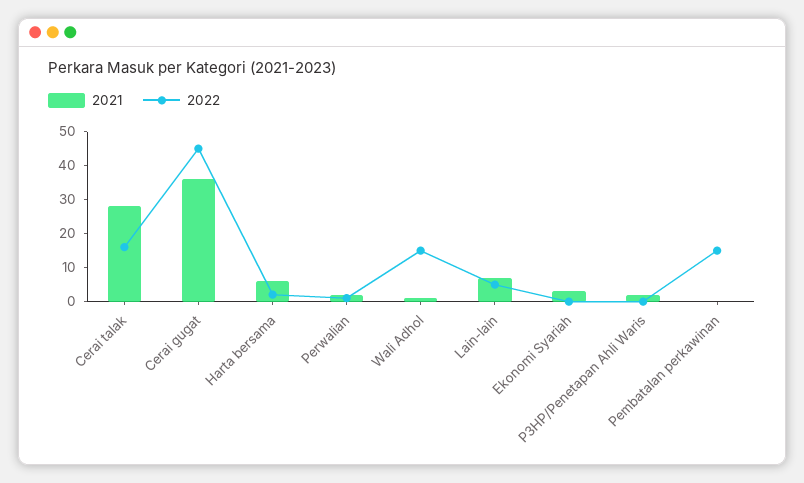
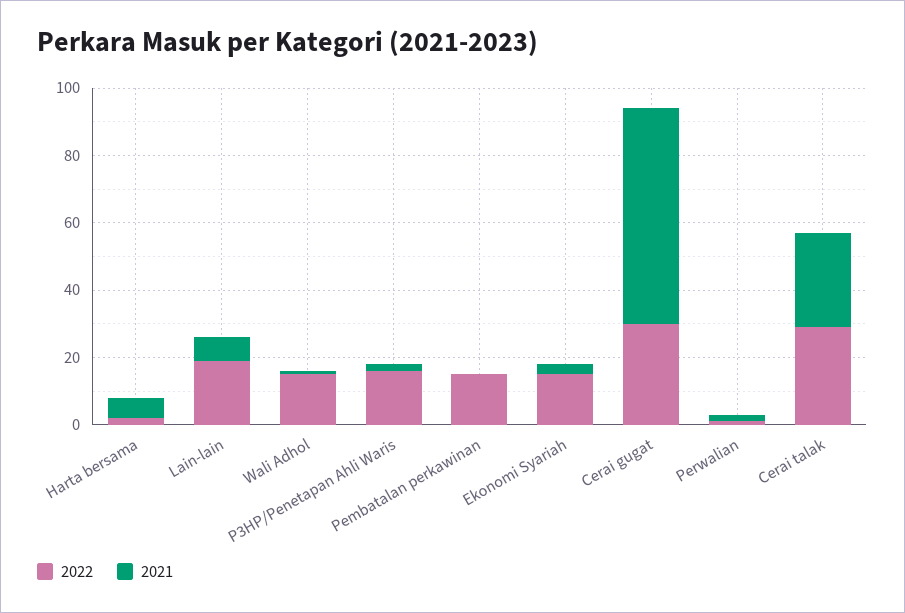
  {
    "2021": {
      "Cerai talak": 30,
-     "Cerai gugat": 35,
+     "Cerai gugat": 65,
      "Harta bersama": 5,
      "Perwalian": 0,
      "Wali Adhol": 0,
      "Lain-lain": 5,
      "Ekonomi Syariah": 5,
      "P3HP/Penetapan Ahli Waris": 0,
      "Pembatalan perkawinan": 0
    },
    "2022": {
-     "Cerai talak": 15,
+     "Cerai talak": 30,
-     "Cerai gugat": 45,
+     "Cerai gugat": 30,
      "Harta bersama": 0,
      "Perwalian": 0,
      "Wali Adhol": 15,
-     "Lain-lain": 5,
+     "Lain-lain": 20,
-     "Ekonomi Syariah": 0,
+     "Ekonomi Syariah": 15,
-     "P3HP/Penetapan Ahli Waris": 0,
+     "P3HP/Penetapan Ahli Waris": 15,
      "Pembatalan perkawinan": 15
    }
  }

